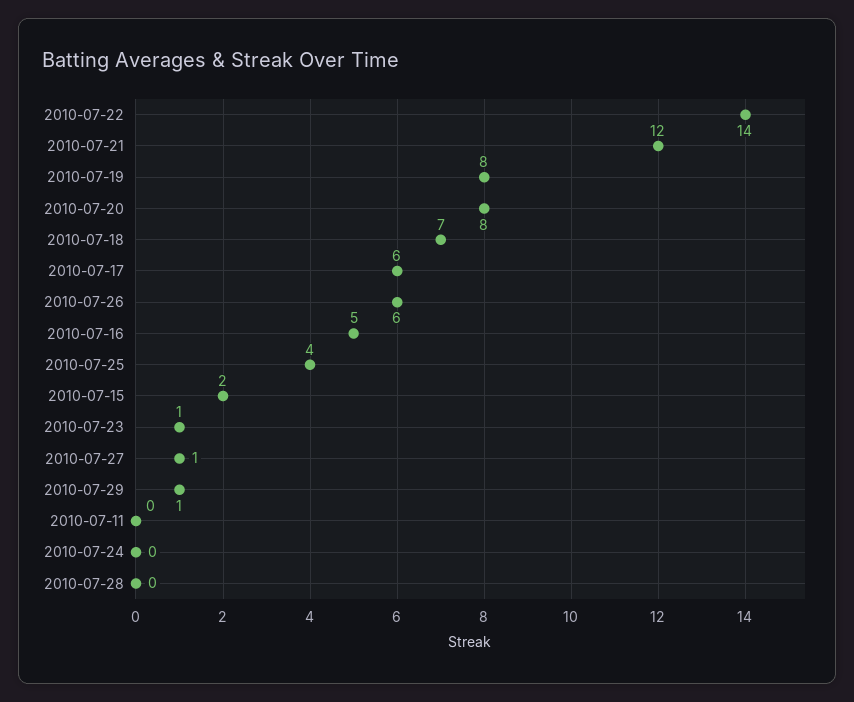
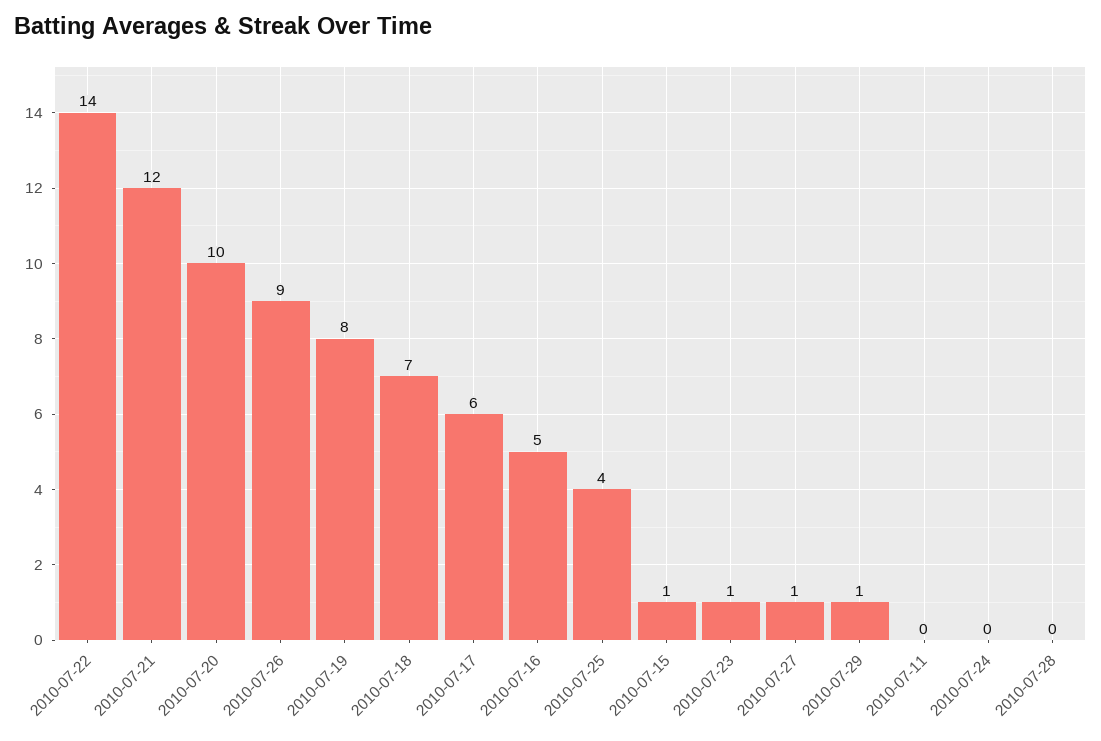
  {
    "2010-07-22": 14,
    "2010-07-21": 12,
    "2010-07-19": 8,
-   "2010-07-20": 8,
+   "2010-07-20": 10,
    "2010-07-18": 7,
    "2010-07-17": 6,
-   "2010-07-26": 6,
+   "2010-07-26": 9,
    "2010-07-16": 5,
    "2010-07-25": 4,
-   "2010-07-15": 2,
+   "2010-07-15": 1,
    "2010-07-23": 1,
    "2010-07-27": 1,
    "2010-07-29": 1,
    "2010-07-11": 0,
    "2010-07-24": 0,
    "2010-07-28": 0
  }

